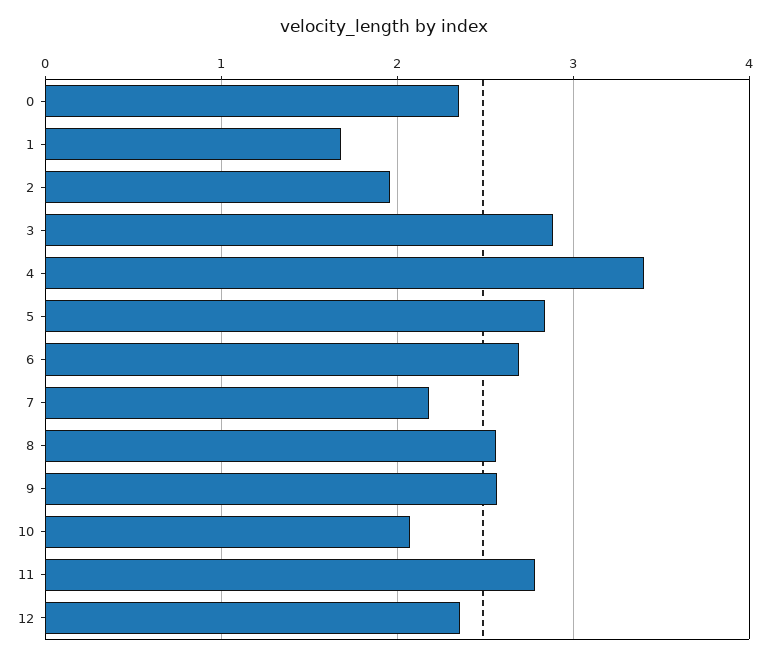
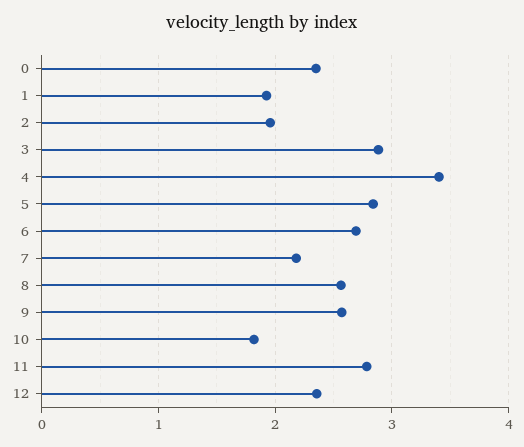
  {
    "0": 2.3,
-   "1": 1.7,
+   "1": 1.9,
    "2": 2,
    "3": 2.9,
    "4": 3.4,
    "5": 2.8,
    "6": 2.7,
    "7": 2.2,
    "8": 2.6,
    "9": 2.6,
-   "10": 2.1,
+   "10": 1.8,
    "11": 2.8,
    "12": 2.4
  }

